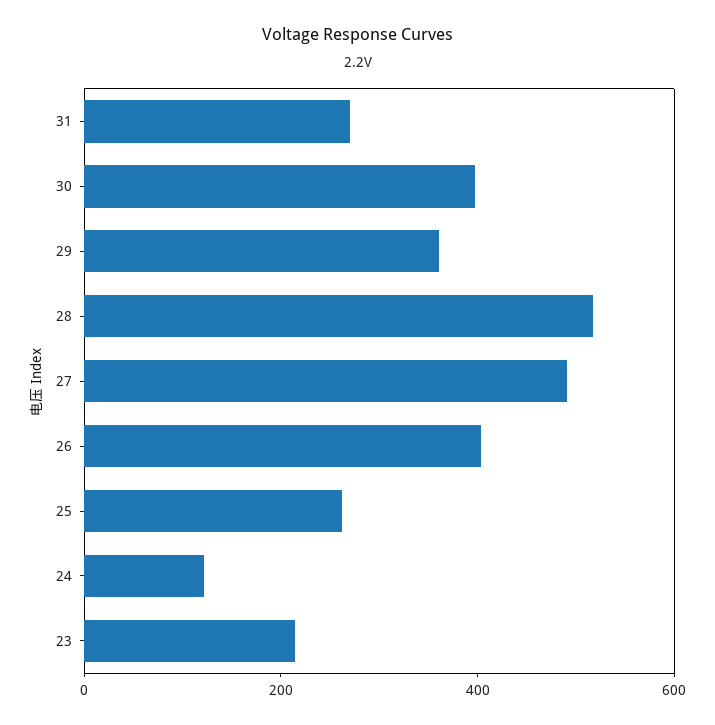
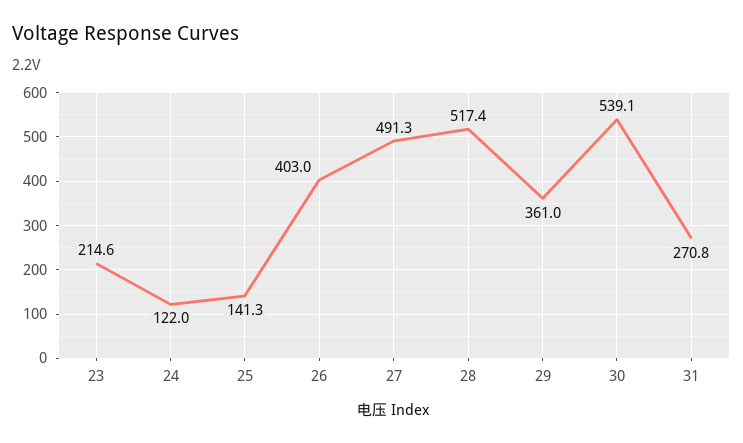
  {
    "31": 270.8,
-   "30": 400,
+   "30": 539.1,
    "29": 361,
    "28": 517.4,
    "27": 491.3,
    "26": 403,
-   "25": 250,
+   "25": 141.3,
    "24": 122,
    "23": 214.6
  }

